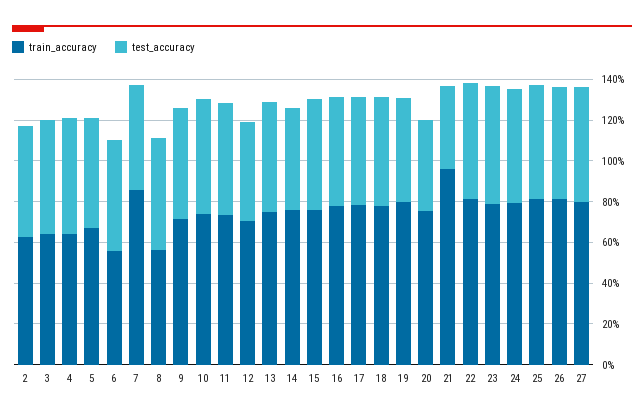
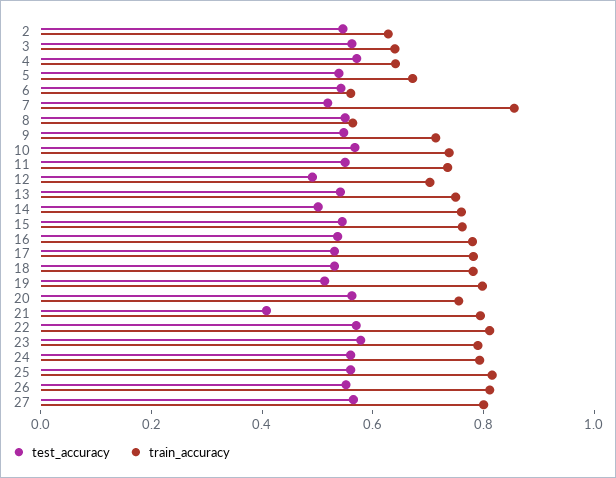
  {
    "train_accuracy": {
      "2": 0.65,
      "3": 0.65,
      "4": 0.65,
      "5": 0.65,
      "6": 0.55,
      "7": 0.85,
      "8": 0.55,
      "9": 0.7,
      "10": 0.75,
      "11": 0.75,
      "12": 0.7,
      "13": 0.75,
      "14": 0.75,
      "15": 0.75,
      "16": 0.8,
      "17": 0.8,
      "18": 0.8,
      "19": 0.8,
      "20": 0.75,
-     "21": 0.95,
+     "21": 0.8,
      "22": 0.8,
      "23": 0.8,
      "24": 0.8,
      "25": 0.8,
      "26": 0.8,
      "27": 0.8
    },
    "test_accuracy": {
      "2": 0.55,
      "3": 0.55,
      "4": 0.55,
      "5": 0.55,
      "6": 0.55,
      "7": 0.5,
      "8": 0.55,
      "9": 0.55,
      "10": 0.55,
      "11": 0.55,
      "12": 0.5,
      "13": 0.55,
      "14": 0.5,
      "15": 0.55,
      "16": 0.55,
      "17": 0.55,
      "18": 0.55,
      "19": 0.5,
-     "20": 0.45,
+     "20": 0.55,
      "21": 0.4,
      "22": 0.55,
      "23": 0.6,
      "24": 0.55,
      "25": 0.55,
      "26": 0.55,
      "27": 0.55
    }
  }

